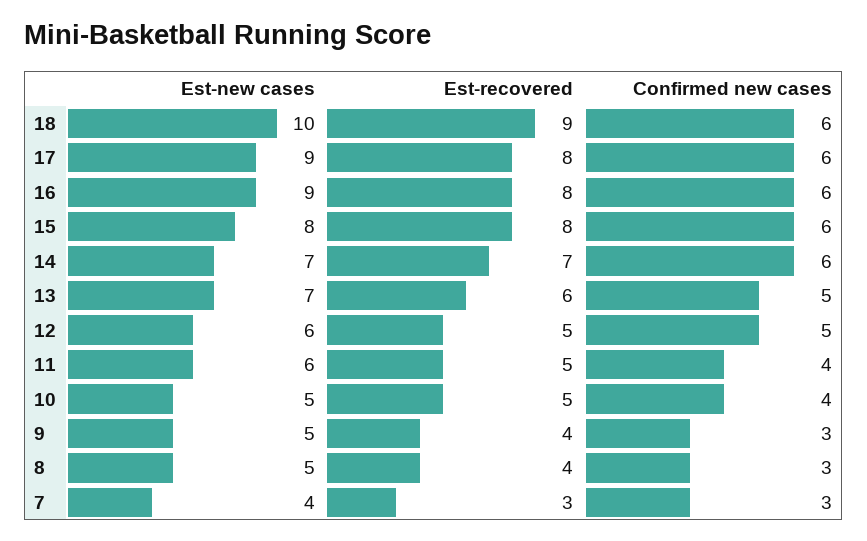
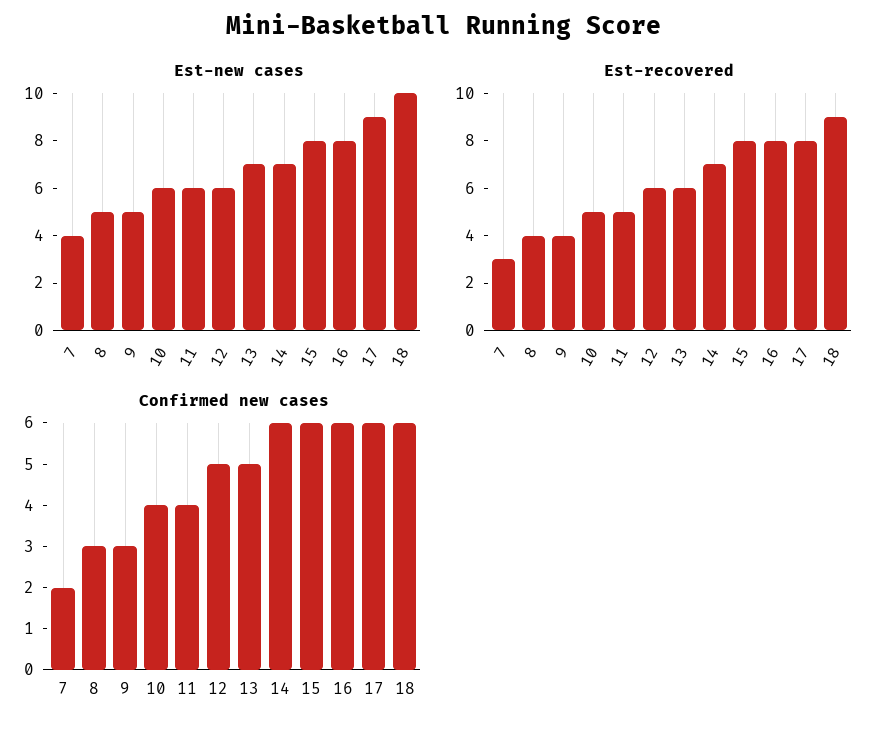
  {
    "Est-new cases": {
      "18": 10,
      "17": 9,
-     "16": 9,
+     "16": 8,
      "15": 8,
      "14": 7,
      "13": 7,
      "12": 6,
      "11": 6,
-     "10": 5,
+     "10": 6,
      "9": 5,
      "8": 5,
      "7": 4
    },
    "Est-recovered": {
      "18": 9,
      "17": 8,
      "16": 8,
      "15": 8,
      "14": 7,
      "13": 6,
-     "12": 5,
+     "12": 6,
      "11": 5,
      "10": 5,
      "9": 4,
      "8": 4,
      "7": 3
    },
    "Confirmed new cases": {
      "18": 6,
      "17": 6,
      "16": 6,
      "15": 6,
      "14": 6,
      "13": 5,
      "12": 5,
      "11": 4,
      "10": 4,
      "9": 3,
      "8": 3,
-     "7": 3
+     "7": 2
    }
  }

